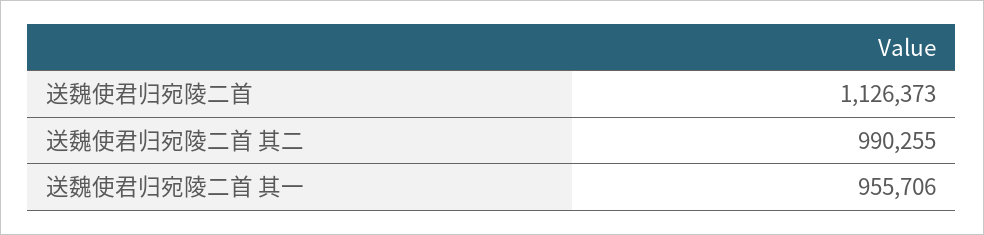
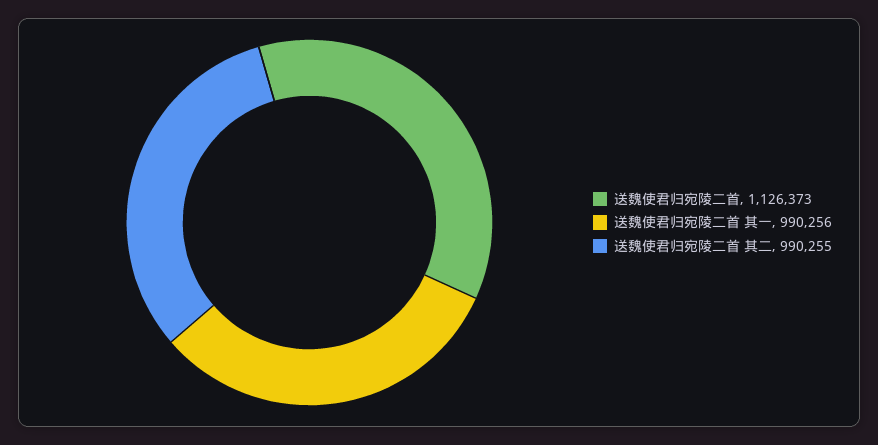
  {
    "送魏使君归宛陵二首": 1126373,
    "送魏使君归宛陵二首 其二": 990255,
-   "送魏使君归宛陵二首 其一": 955706
+   "送魏使君归宛陵二首 其一": 990256
  }

